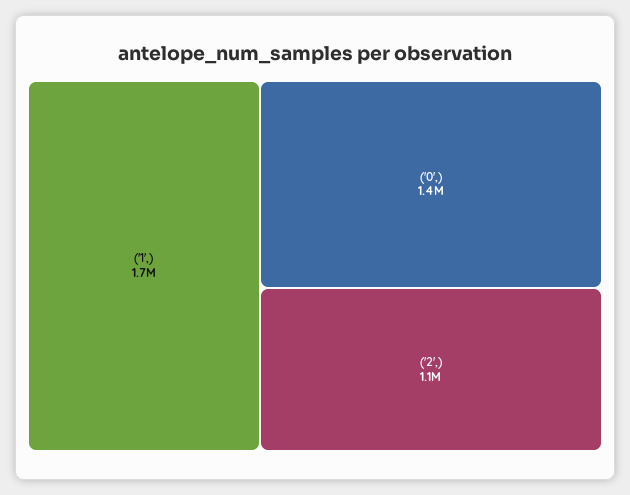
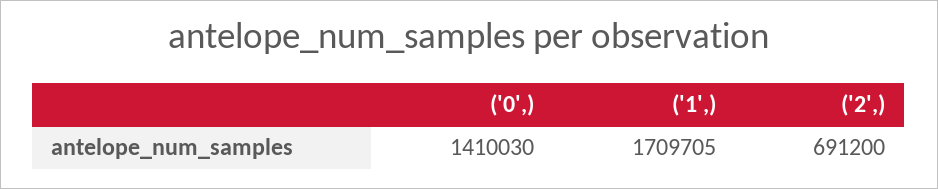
  {
    "('1',)": 1709705,
    "('0',)": 1410030,
-   "('2',)": 1100000
+   "('2',)": 691200
  }

